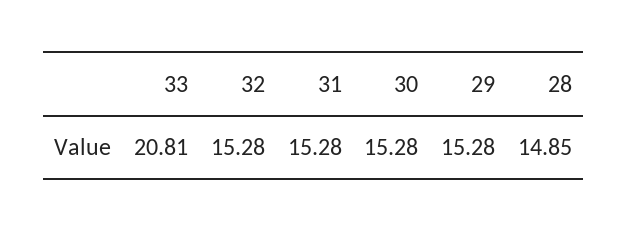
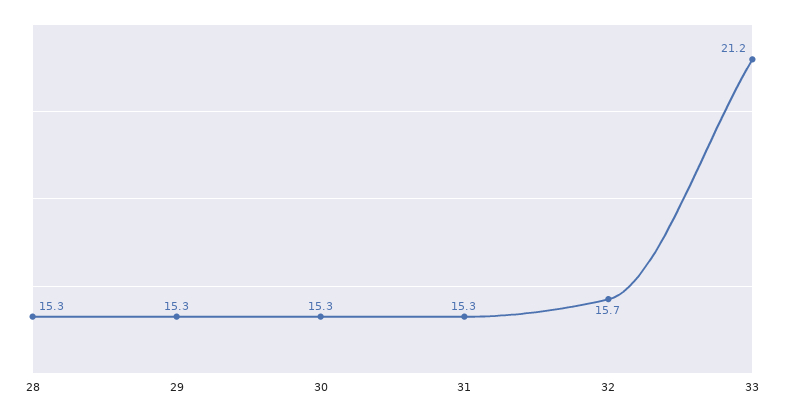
  {
-   "33": 20.81,
+   "33": 21.2,
-   "32": 15.28,
+   "32": 15.7,
    "31": 15.28,
    "30": 15.28,
    "29": 15.28,
-   "28": 14.85
+   "28": 15.3
  }

